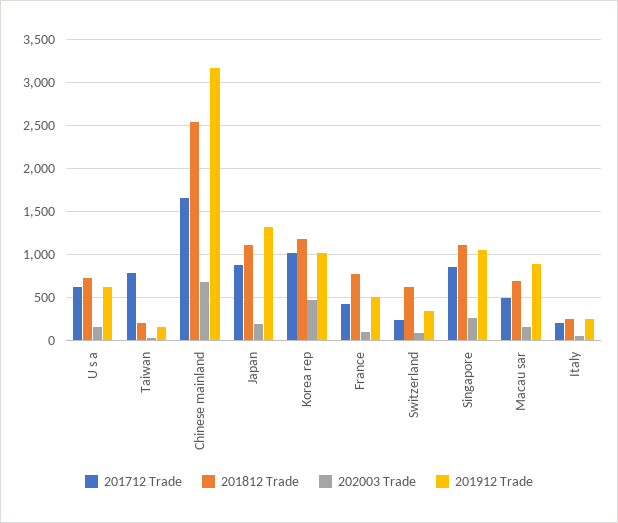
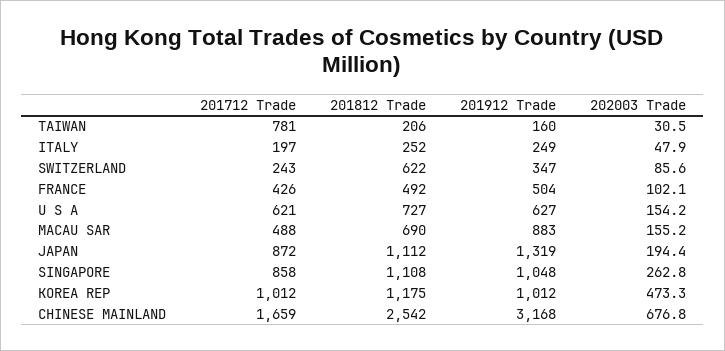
  {
    "201712 Trade": {
      "U s a": 621,
      "Taiwan": 781,
      "Chinese mainland": 1659,
      "Japan": 872,
      "Korea rep": 1012,
      "France": 426,
      "Switzerland": 243,
      "Singapore": 858,
      "Macau sar": 488,
      "Italy": 197
    },
    "201812 Trade": {
      "U s a": 727,
      "Taiwan": 206,
      "Chinese mainland": 2542,
      "Japan": 1112,
      "Korea rep": 1175,
-     "France": 800,
+     "France": 492,
      "Switzerland": 622,
      "Singapore": 1108,
      "Macau sar": 690,
      "Italy": 252
    },
    "202003 Trade": {
      "U s a": 154.2,
      "Taiwan": 30.5,
      "Chinese mainland": 676.8,
      "Japan": 194.4,
      "Korea rep": 473.3,
      "France": 102.1,
      "Switzerland": 85.6,
      "Singapore": 262.8,
      "Macau sar": 155.2,
      "Italy": 47.9
    },
    "201912 Trade": {
      "U s a": 627,
      "Taiwan": 160,
      "Chinese mainland": 3168,
      "Japan": 1319,
      "Korea rep": 1012,
      "France": 504,
      "Switzerland": 347,
      "Singapore": 1048,
      "Macau sar": 883,
      "Italy": 249
    }
  }

